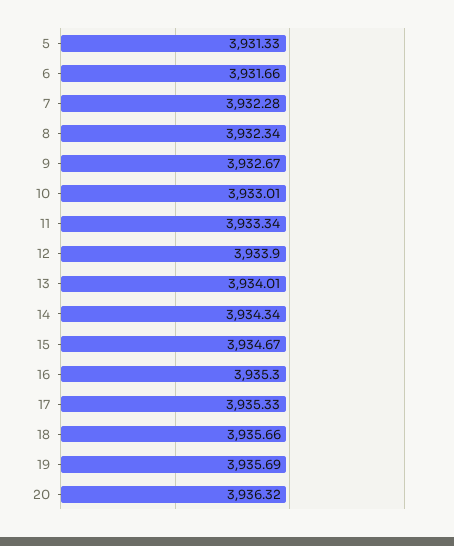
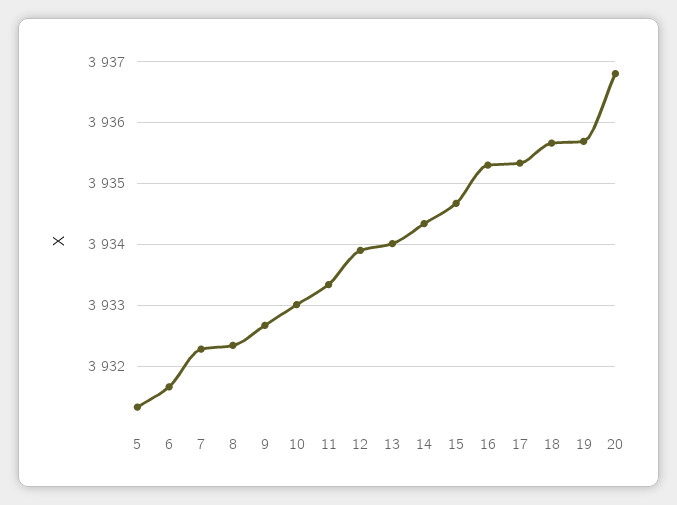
  {
    "5": 3931.33,
    "6": 3931.66,
    "7": 3932.28,
    "8": 3932.34,
    "9": 3932.67,
    "10": 3933.01,
    "11": 3933.34,
    "12": 3933.9,
    "13": 3934.01,
    "14": 3934.34,
    "15": 3934.67,
    "16": 3935.3,
    "17": 3935.33,
    "18": 3935.66,
    "19": 3935.69,
-   "20": 3936.32
+   "20": 3936.8
  }

